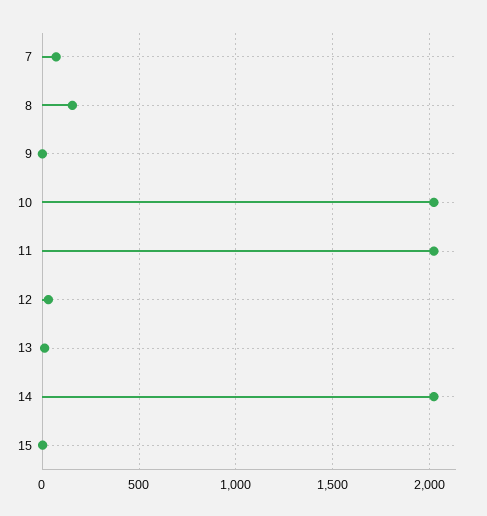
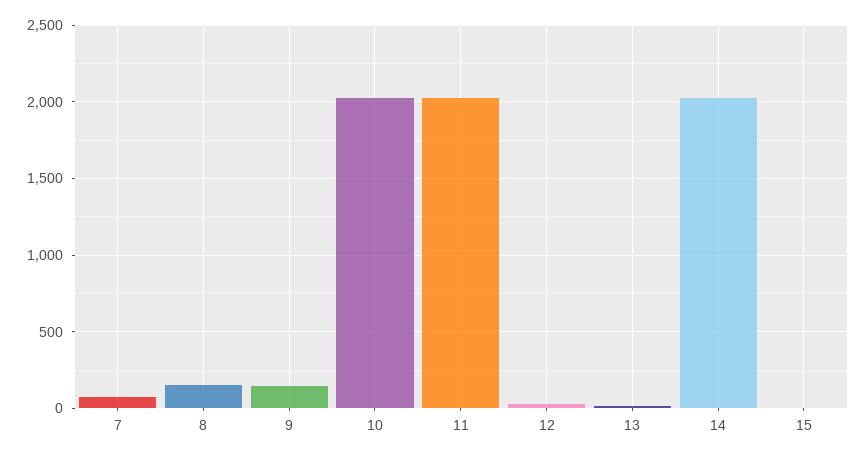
  {
    "7": 50,
    "8": 150,
-   "9": 0,
+   "9": 150,
    "10": 2000,
    "11": 2000,
    "12": 50,
    "13": 0,
    "14": 2000,
    "15": 0
  }

